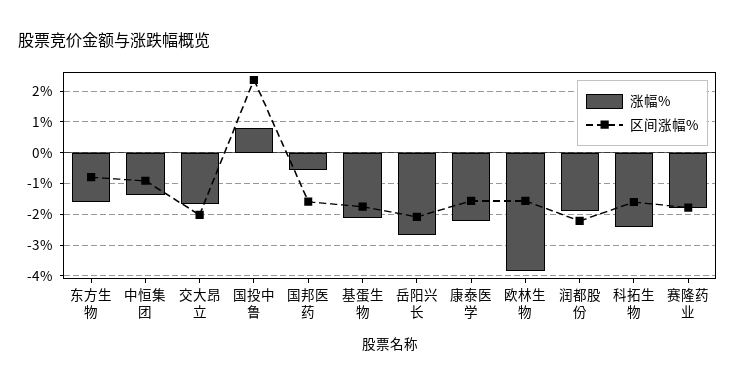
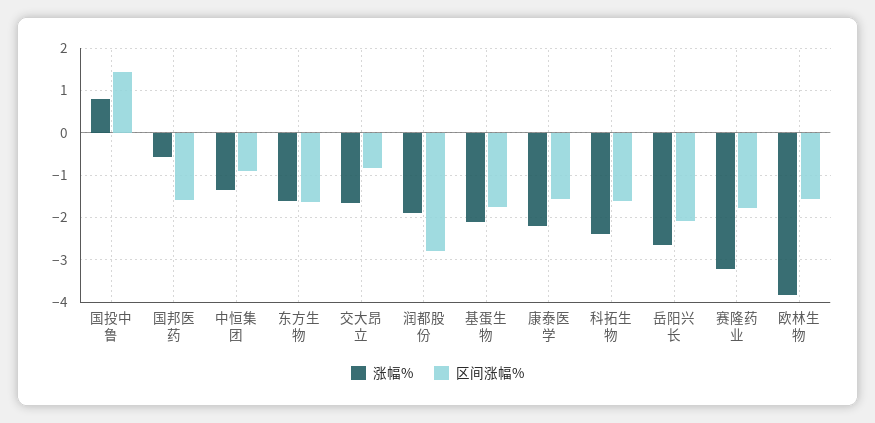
  {
    "涨幅%": {
      "东方生物": -1.6,
      "中恒集团": -1.4,
      "交大昂立": -1.6,
      "国投中鲁": 0.8,
      "国邦医药": -0.6,
      "基蛋生物": -2.2,
      "岳阳兴长": -2.6,
      "康泰医学": -2.2,
      "欧林生物": -3.8,
      "润都股份": -2,
      "科拓生物": -2.4,
-     "赛隆药业": -1.8
+     "赛隆药业": -3.2
    },
    "区间涨幅%": {
-     "东方生物": -0.8,
+     "东方生物": -1.6,
      "中恒集团": -1,
-     "交大昂立": -2,
+     "交大昂立": -0.8,
-     "国投中鲁": 2.4,
+     "国投中鲁": 1.4,
      "国邦医药": -1.6,
      "基蛋生物": -1.8,
      "岳阳兴长": -2,
      "康泰医学": -1.6,
      "欧林生物": -1.6,
-     "润都股份": -2.2,
+     "润都股份": -2.8,
      "科拓生物": -1.6,
      "赛隆药业": -1.8
    }
  }

